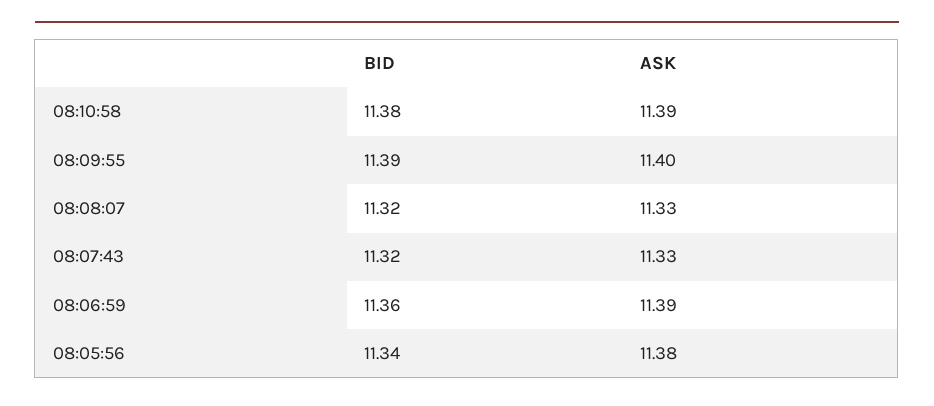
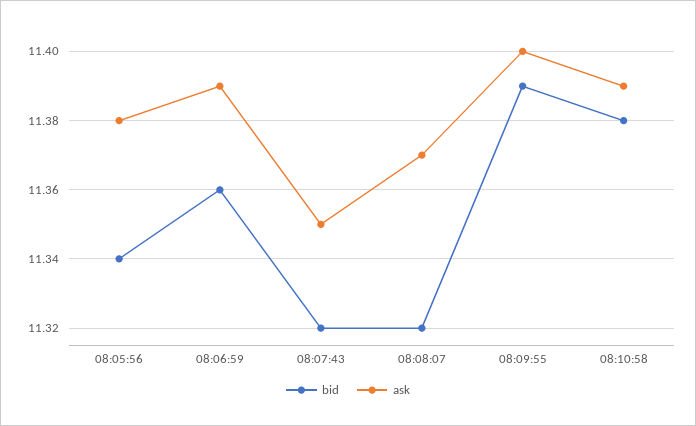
  {
    "BID": {
      "08:10:58": 11.38,
      "08:09:55": 11.39,
      "08:08:07": 11.32,
      "08:07:43": 11.32,
      "08:06:59": 11.36,
      "08:05:56": 11.34
    },
    "ASK": {
      "08:10:58": 11.39,
      "08:09:55": 11.4,
-     "08:08:07": 11.33,
+     "08:08:07": 11.37,
-     "08:07:43": 11.33,
+     "08:07:43": 11.35,
      "08:06:59": 11.39,
      "08:05:56": 11.38
    }
  }

